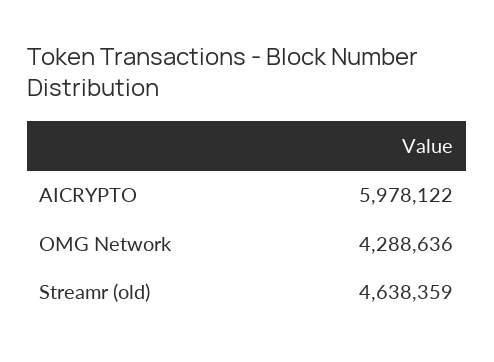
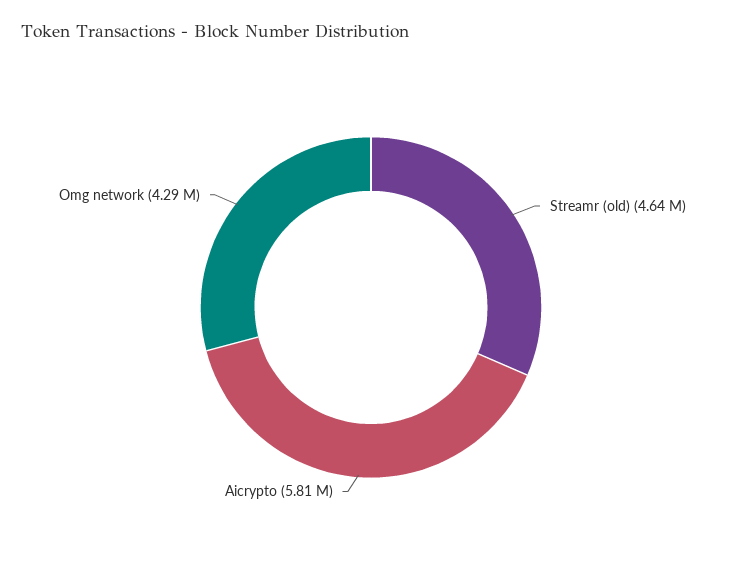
  {
-   "AICRYPTO": 5978122,
+   "AICRYPTO": 5810000,
    "OMG Network": 4288636,
    "Streamr (old)": 4638359
  }

